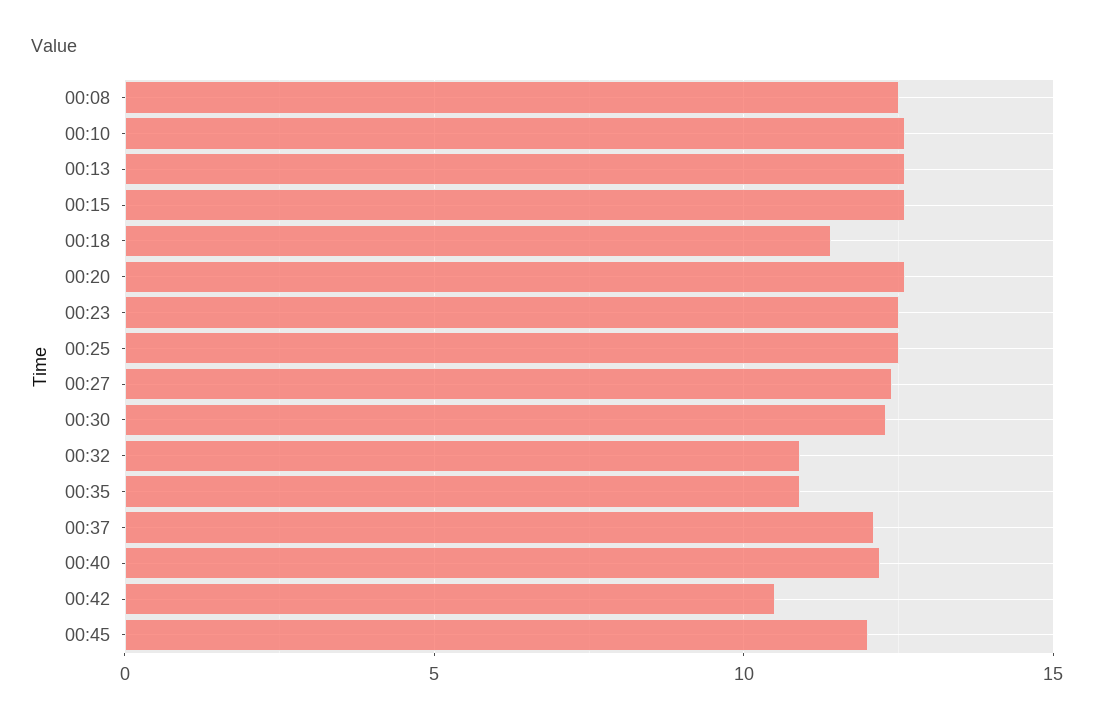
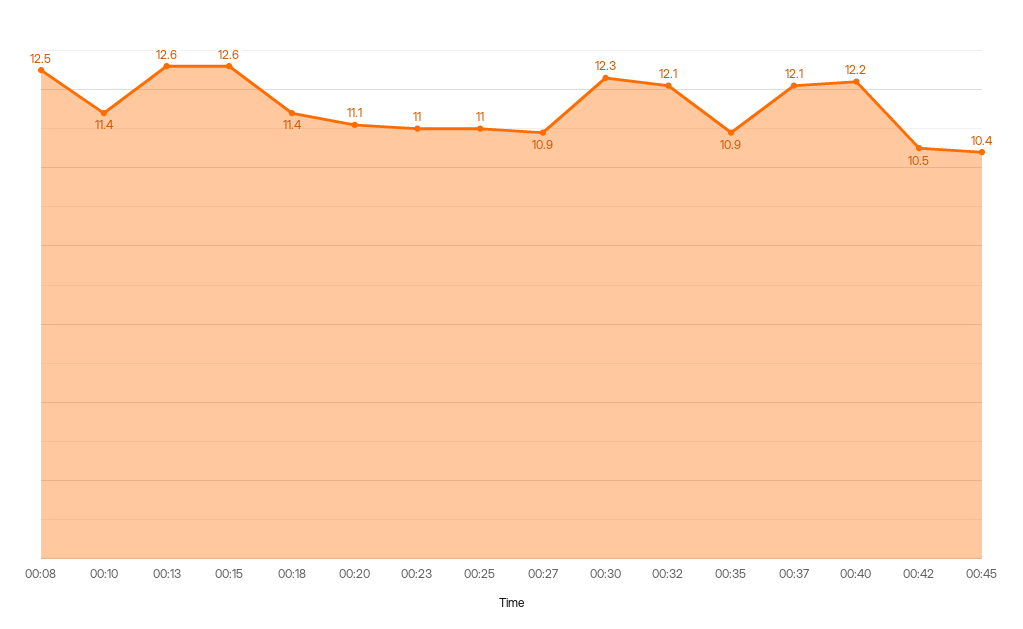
  {
    "00:08": 12.5,
-   "00:10": 12.5,
+   "00:10": 11.4,
    "00:13": 12.6,
    "00:15": 12.6,
    "00:18": 11.4,
-   "00:20": 12.5,
+   "00:20": 11.1,
-   "00:23": 12.5,
+   "00:23": 11,
-   "00:25": 12.5,
+   "00:25": 11,
-   "00:27": 12.5,
+   "00:27": 10.9,
    "00:30": 12.3,
-   "00:32": 11,
+   "00:32": 12.1,
    "00:35": 10.9,
    "00:37": 12.1,
    "00:40": 12.2,
    "00:42": 10.5,
-   "00:45": 12
+   "00:45": 10.4
  }

